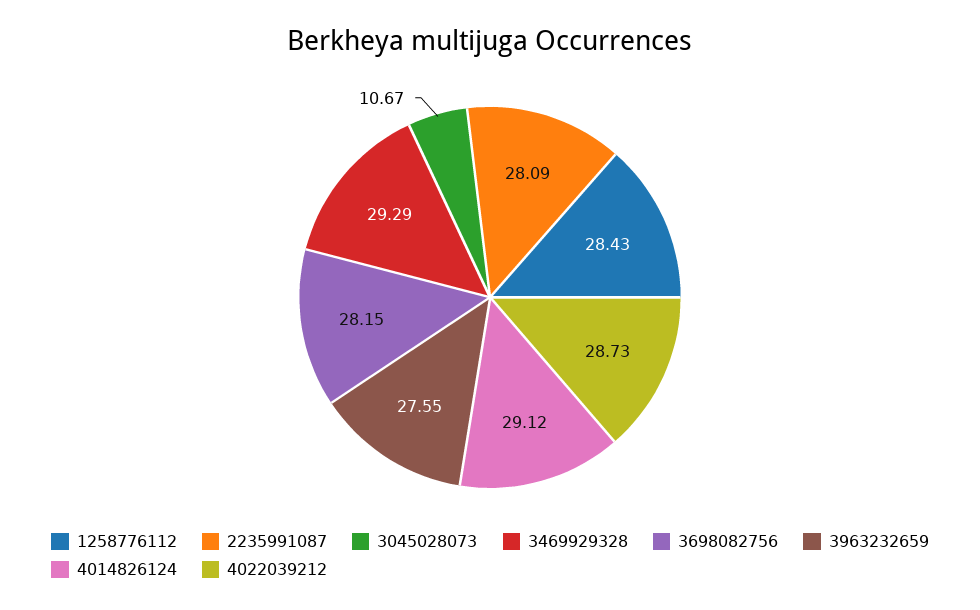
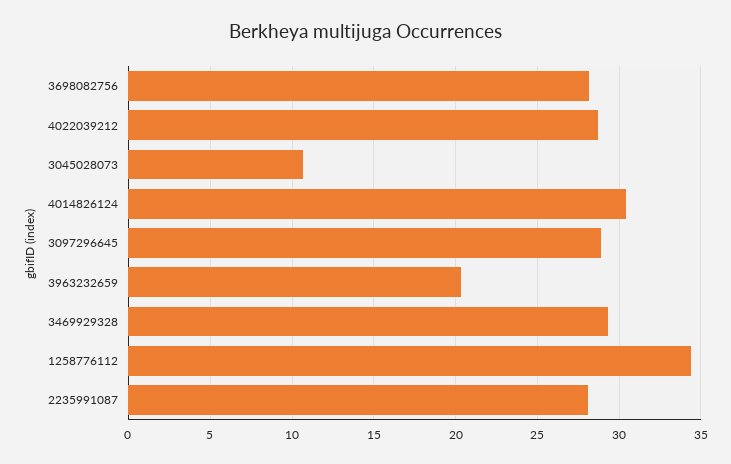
  {
-   "1258776112": 28.43,
+   "1258776112": 34.5,
    "2235991087": 28.09,
    "3045028073": 10.67,
    "3469929328": 29.29,
    "3698082756": 28.15,
-   "3963232659": 27.55,
+   "3963232659": 20.5,
-   "4014826124": 29.12,
+   "4014826124": 30.5,
-   "4022039212": 28.73
+   "4022039212": 28.73,
+   "3097296645": 29
  }

